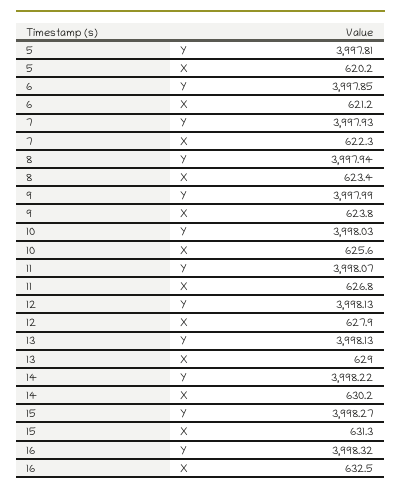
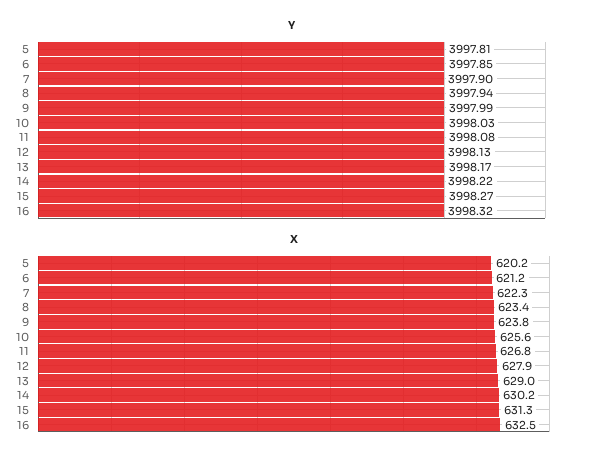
  {
    "Y": {
      "5": 3997.81,
      "6": 3997.85,
-     "7": 3997.93,
+     "7": 3997.9,
      "8": 3997.94,
      "9": 3997.99,
      "10": 3998.03,
-     "11": 3998.07,
+     "11": 3998.08,
      "12": 3998.13,
-     "13": 3998.13,
+     "13": 3998.17,
      "14": 3998.22,
      "15": 3998.27,
      "16": 3998.32
    },
    "X": {
      "5": 620.2,
      "6": 621.2,
      "7": 622.3,
      "8": 623.4,
      "9": 623.8,
      "10": 625.6,
      "11": 626.8,
      "12": 627.9,
      "13": 629,
      "14": 630.2,
      "15": 631.3,
      "16": 632.5
    }
  }

